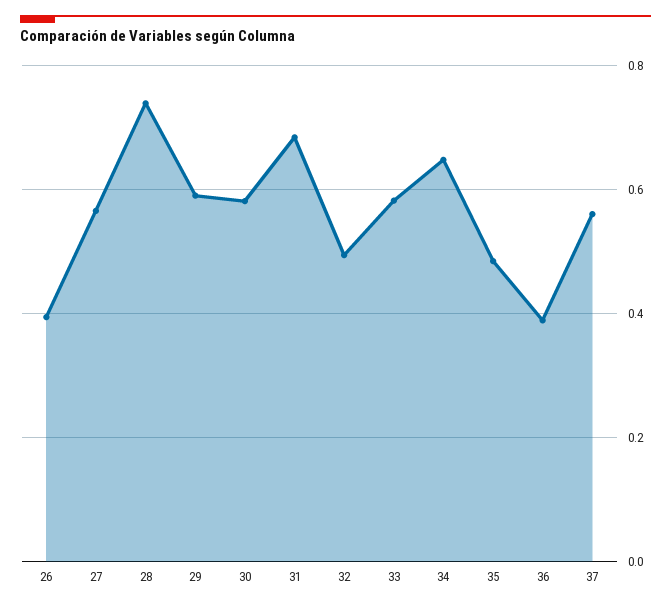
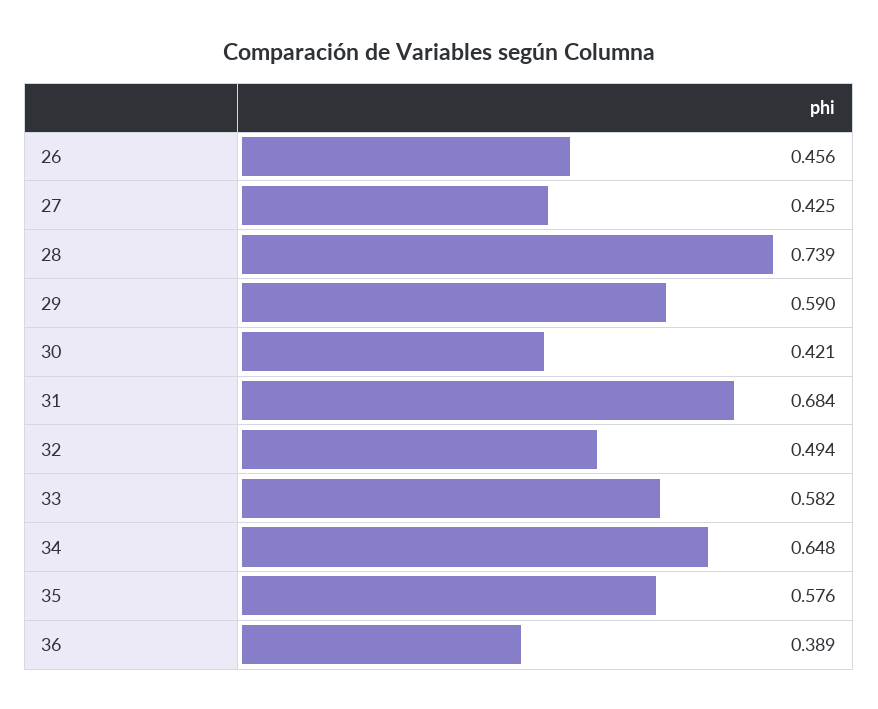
  {
-   "26": 0.4,
+   "26": 0.456,
-   "27": 0.56,
+   "27": 0.425,
    "28": 0.739,
    "29": 0.59,
-   "30": 0.58,
+   "30": 0.421,
    "31": 0.684,
    "32": 0.494,
    "33": 0.582,
    "34": 0.648,
-   "35": 0.48,
+   "35": 0.576,
-   "36": 0.389,
+   "36": 0.389
-   "37": 0.56
  }

